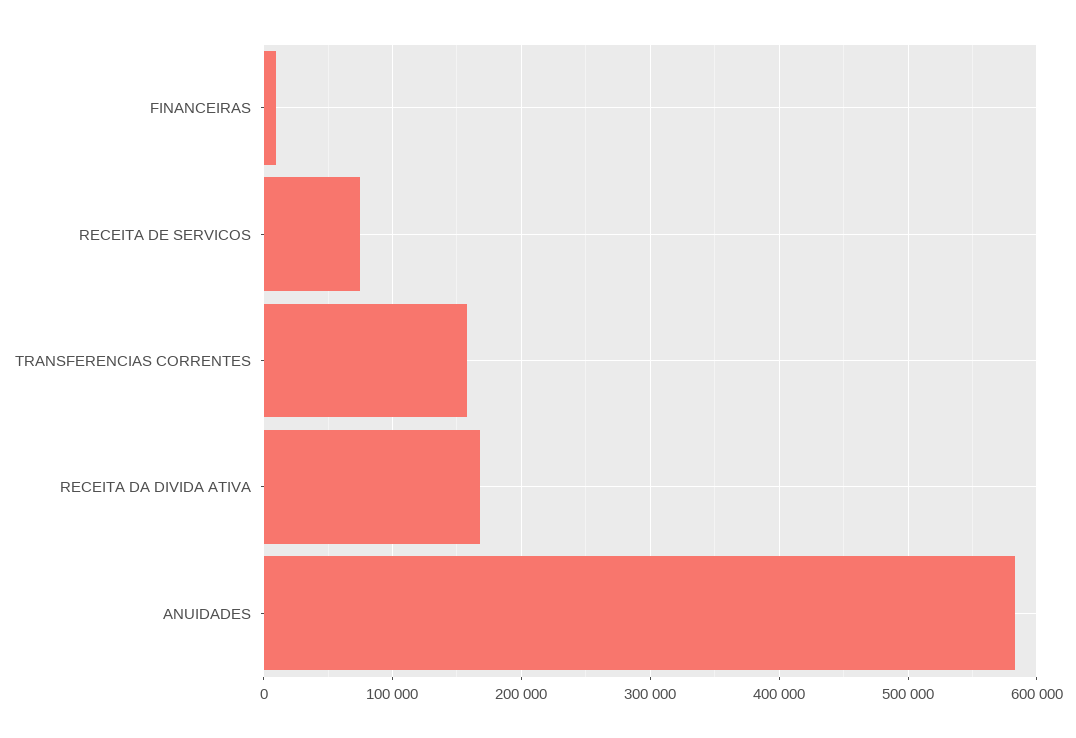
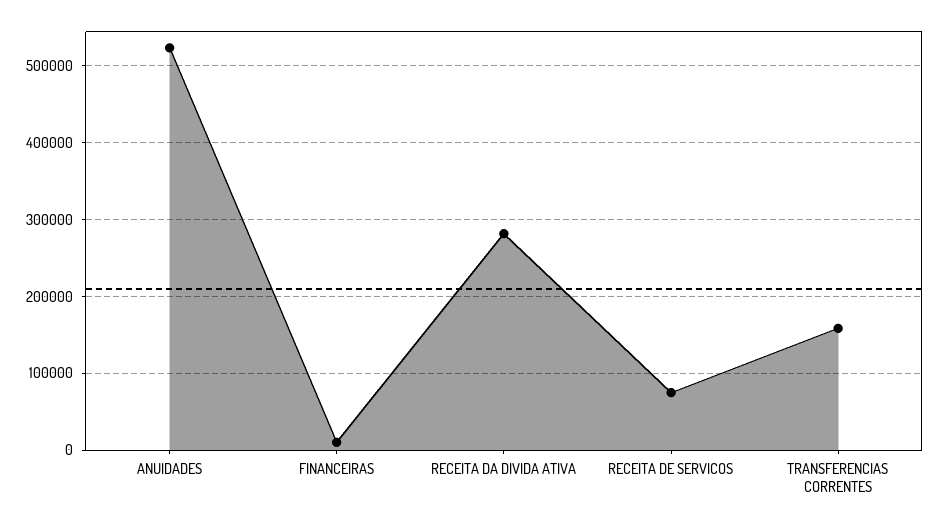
  {
    "FINANCEIRAS": 10000,
    "RECEITA DE SERVICOS": 70000,
    "TRANSFERENCIAS CORRENTES": 160000,
-   "RECEITA DA DIVIDA ATIVA": 170000,
+   "RECEITA DA DIVIDA ATIVA": 280000,
-   "ANUIDADES": 580000
+   "ANUIDADES": 520000
  }

